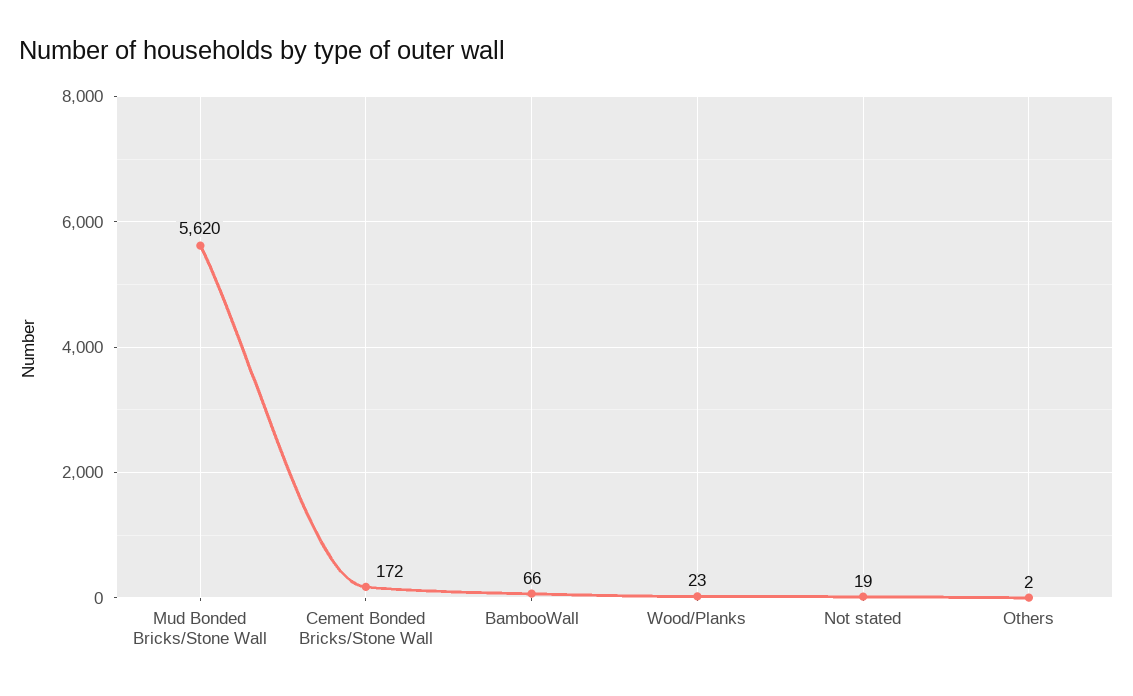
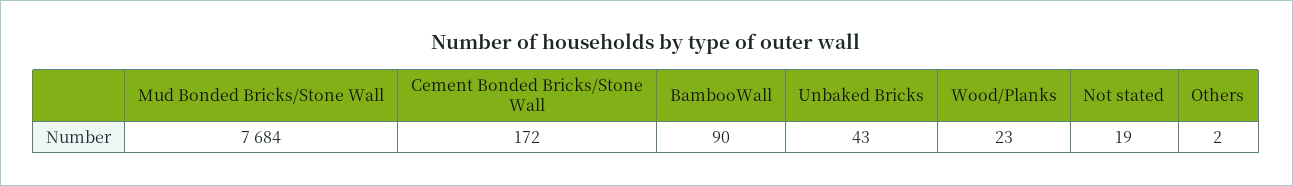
  {
-   "Mud Bonded Bricks/Stone Wall": 5620,
+   "Mud Bonded Bricks/Stone Wall": 7684,
    "Cement Bonded Bricks/Stone Wall": 172,
-   "BambooWall": 66,
+   "BambooWall": 90,
    "Wood/Planks": 23,
    "Not stated": 19,
-   "Others": 2
+   "Others": 2,
+   "Unbaked Bricks": 43
  }

